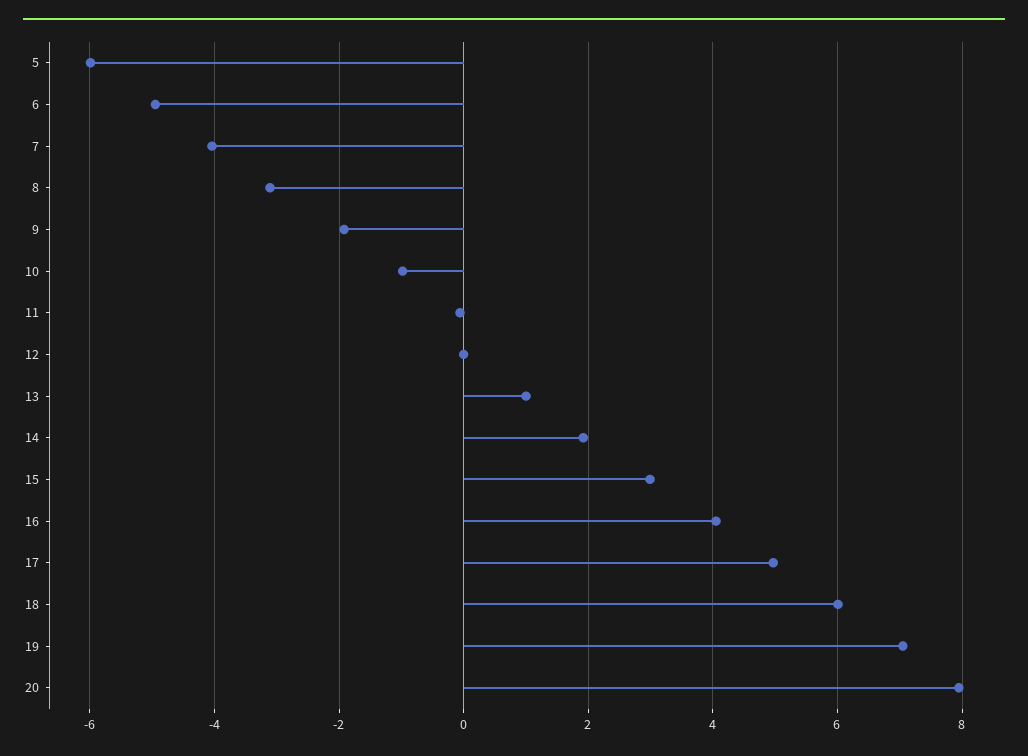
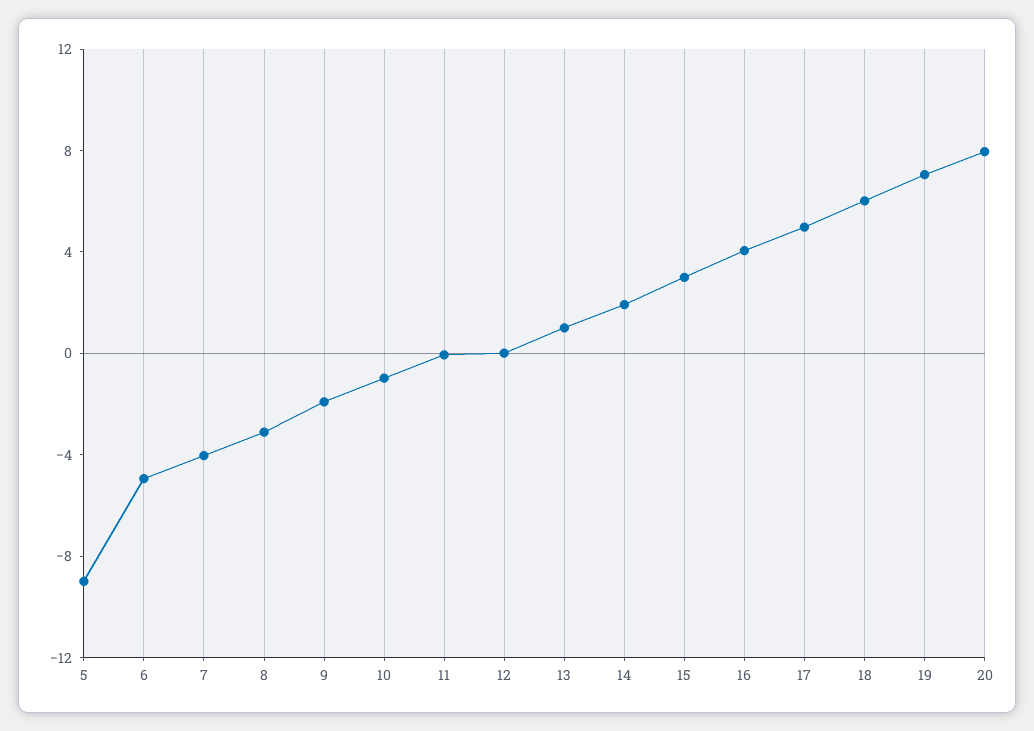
  {
-   "5": -6,
+   "5": -9,
    "6": -5,
    "7": -4,
    "8": -3.2,
    "9": -2,
    "10": -1,
    "11": 0,
    "12": 0,
    "13": 1,
    "14": 2,
    "15": 3,
    "16": 4,
    "17": 5,
    "18": 6,
    "19": 7,
    "20": 8
  }

